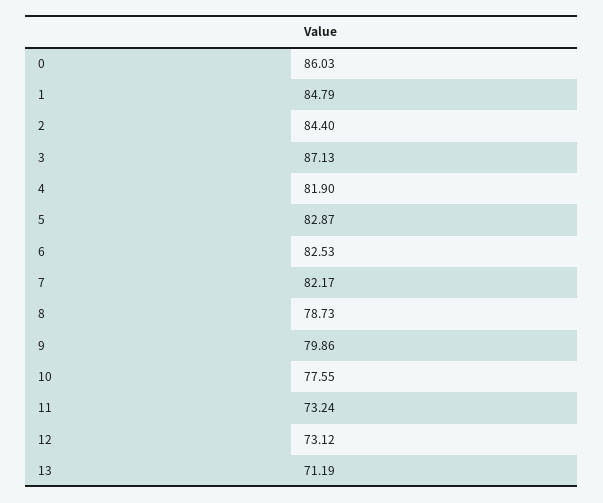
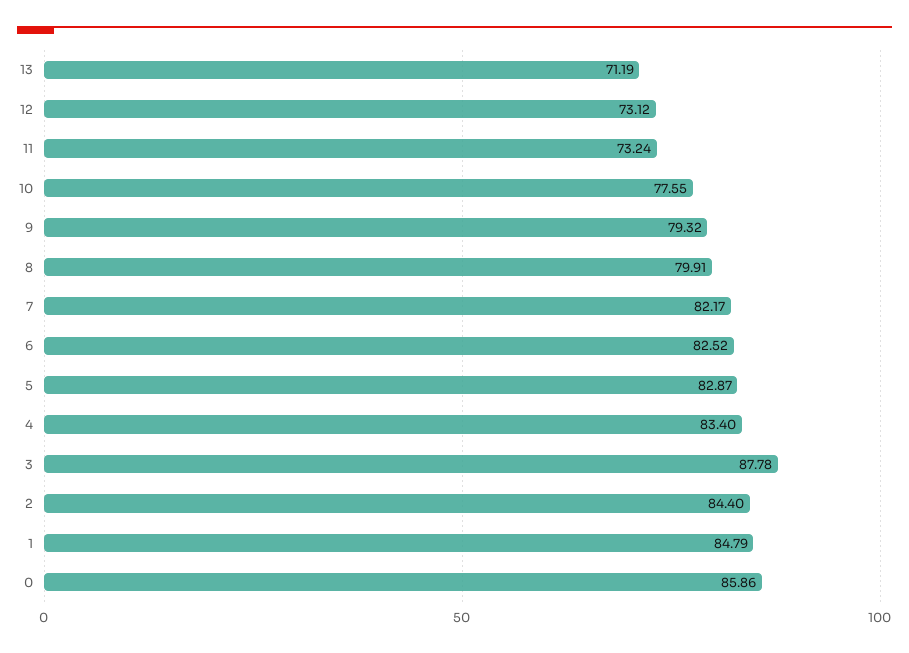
  {
-   "0": 86.03,
+   "0": 85.86,
    "1": 84.79,
    "2": 84.4,
-   "3": 87.13,
+   "3": 87.78,
-   "4": 81.9,
+   "4": 83.4,
    "5": 82.87,
-   "6": 82.53,
+   "6": 82.52,
    "7": 82.17,
-   "8": 78.73,
+   "8": 79.91,
-   "9": 79.86,
+   "9": 79.32,
    "10": 77.55,
    "11": 73.24,
    "12": 73.12,
    "13": 71.19
  }

